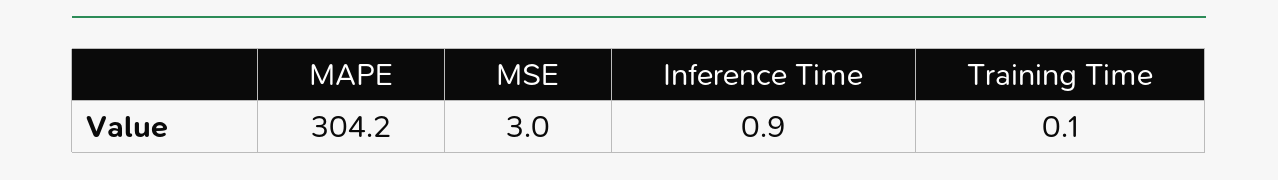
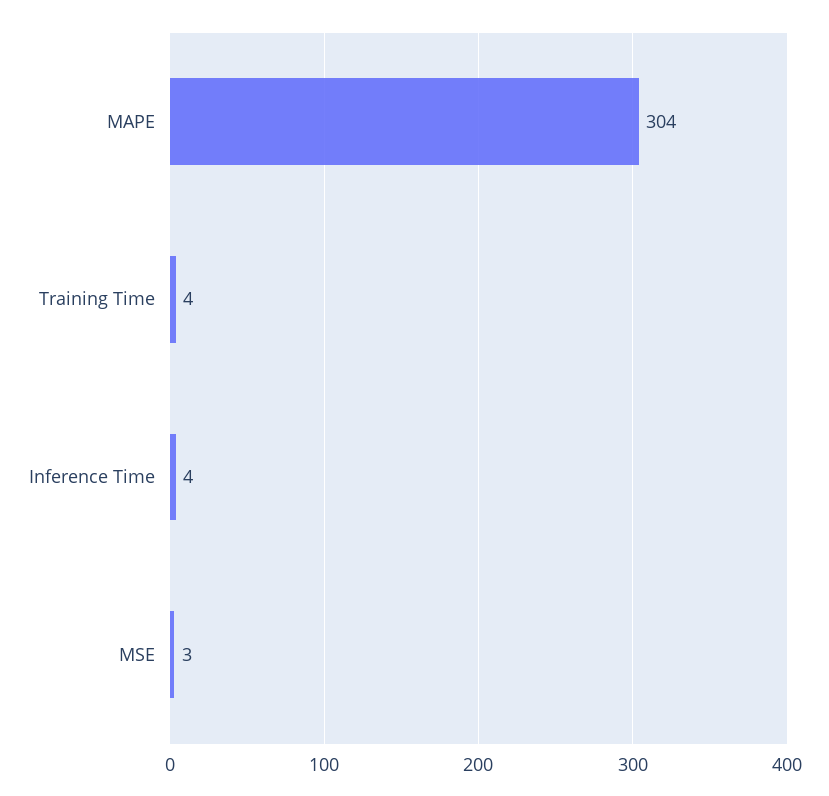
  {
    "MAPE": 304.2,
    "MSE": 3,
-   "Inference Time": 0.9,
+   "Inference Time": 4,
-   "Training Time": 0.1
+   "Training Time": 4
  }

